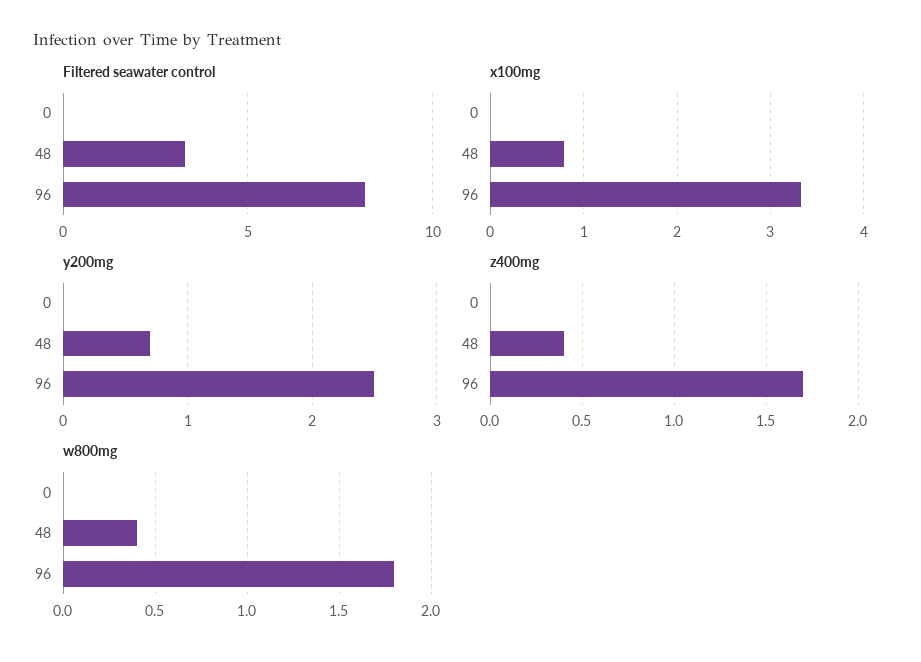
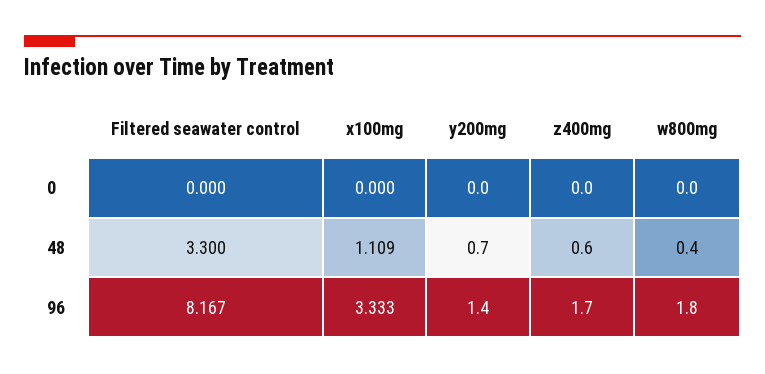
  {
    "Filtered seawater control": {
      "0": 0,
      "48": 3.3,
      "96": 8.167
    },
    "x100mg": {
      "0": 0,
-     "48": 0.8,
+     "48": 1.109,
      "96": 3.333
    },
    "y200mg": {
      "0": 0,
      "48": 0.7,
-     "96": 2.5
+     "96": 1.4
    },
    "z400mg": {
      "0": 0,
-     "48": 0.4,
+     "48": 0.6,
      "96": 1.7
    },
    "w800mg": {
      "0": 0,
      "48": 0.4,
      "96": 1.8
    }
  }

